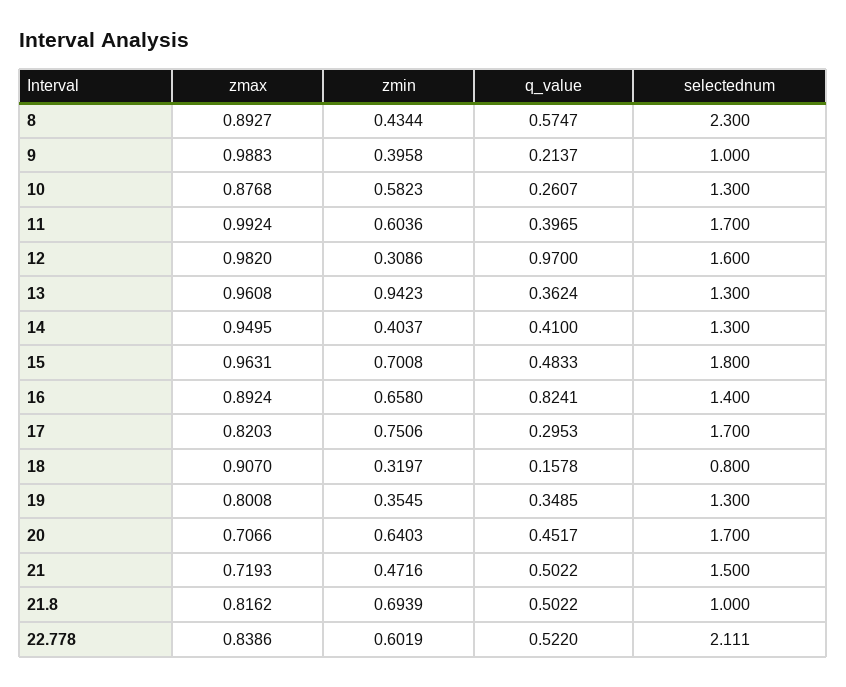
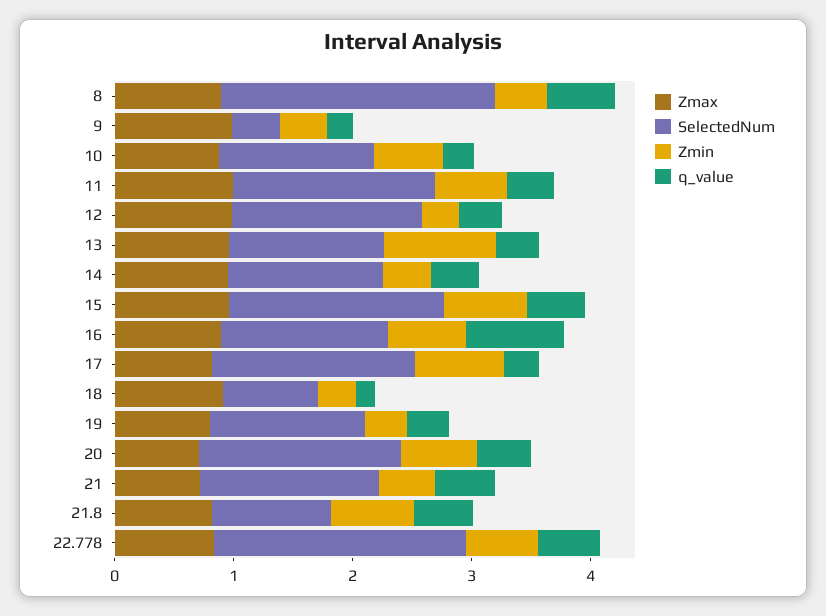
  {
    "zmax": {
      "8": 0.8927,
      "9": 0.9883,
      "10": 0.8768,
      "11": 0.9924,
      "12": 0.982,
      "13": 0.9608,
      "14": 0.9495,
      "15": 0.9631,
      "16": 0.8924,
      "17": 0.8203,
      "18": 0.907,
      "19": 0.8008,
      "20": 0.7066,
      "21": 0.7193,
      "21.8": 0.8162,
      "22.778": 0.8386
    },
    "zmin": {
      "8": 0.4344,
      "9": 0.3958,
      "10": 0.5823,
      "11": 0.6036,
      "12": 0.3086,
      "13": 0.9423,
      "14": 0.4037,
      "15": 0.7008,
      "16": 0.658,
      "17": 0.7506,
      "18": 0.3197,
      "19": 0.3545,
      "20": 0.6403,
      "21": 0.4716,
      "21.8": 0.6939,
      "22.778": 0.6019
    },
    "q_value": {
      "8": 0.5747,
      "9": 0.2137,
      "10": 0.2607,
      "11": 0.3965,
-     "12": 0.97,
+     "12": 0.4,
      "13": 0.3624,
      "14": 0.41,
      "15": 0.4833,
      "16": 0.8241,
      "17": 0.2953,
      "18": 0.1578,
      "19": 0.3485,
      "20": 0.4517,
      "21": 0.5022,
      "21.8": 0.5022,
      "22.778": 0.522
    },
    "selectednum": {
      "8": 2.3,
-     "9": 1,
+     "9": 0.4,
      "10": 1.3,
      "11": 1.7,
      "12": 1.6,
      "13": 1.3,
      "14": 1.3,
      "15": 1.8,
      "16": 1.4,
      "17": 1.7,
      "18": 0.8,
      "19": 1.3,
      "20": 1.7,
      "21": 1.5,
      "21.8": 1,
      "22.778": 2.111
    }
  }

